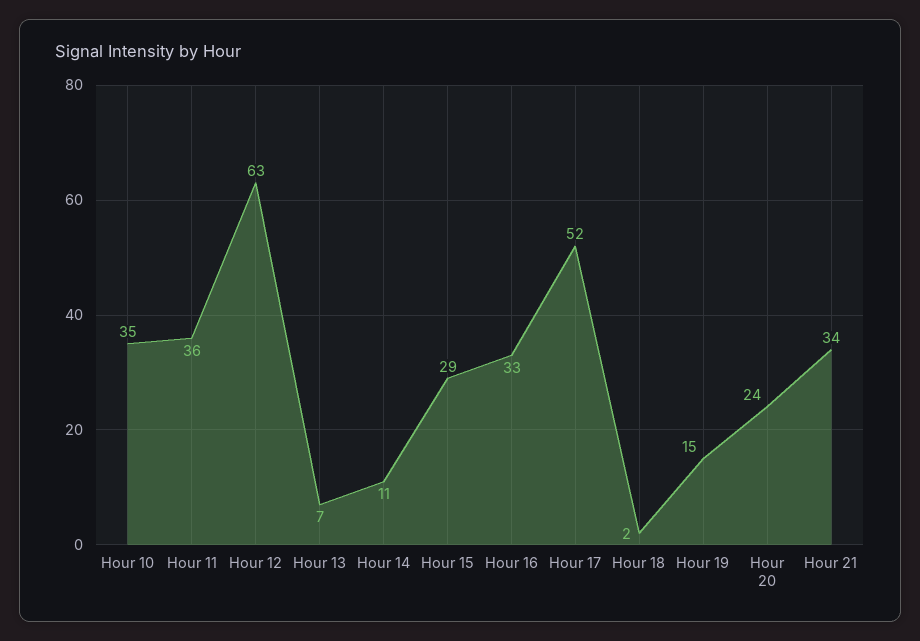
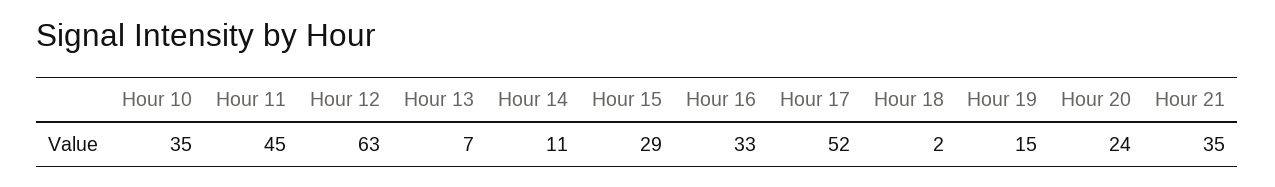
  {
    "Hour 10": 35,
-   "Hour 11": 36,
+   "Hour 11": 45,
    "Hour 12": 63,
    "Hour 13": 7,
    "Hour 14": 11,
    "Hour 15": 29,
    "Hour 16": 33,
    "Hour 17": 52,
    "Hour 18": 2,
    "Hour 19": 15,
    "Hour 20": 24,
-   "Hour 21": 34
+   "Hour 21": 35
  }

